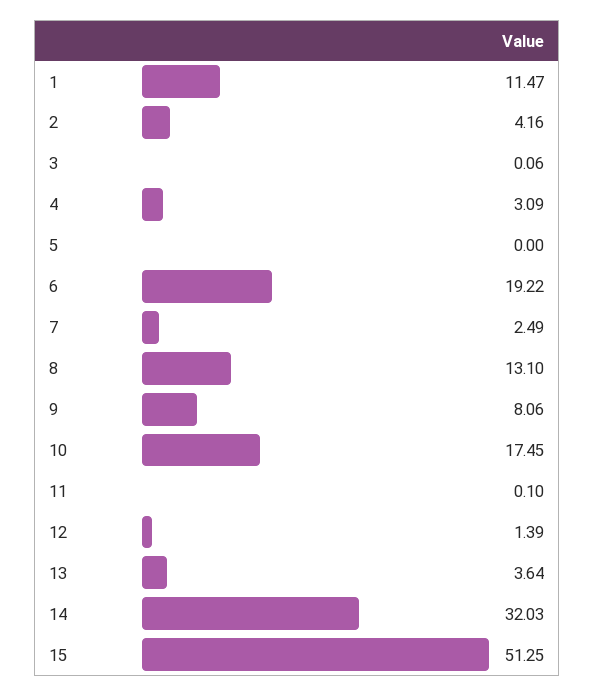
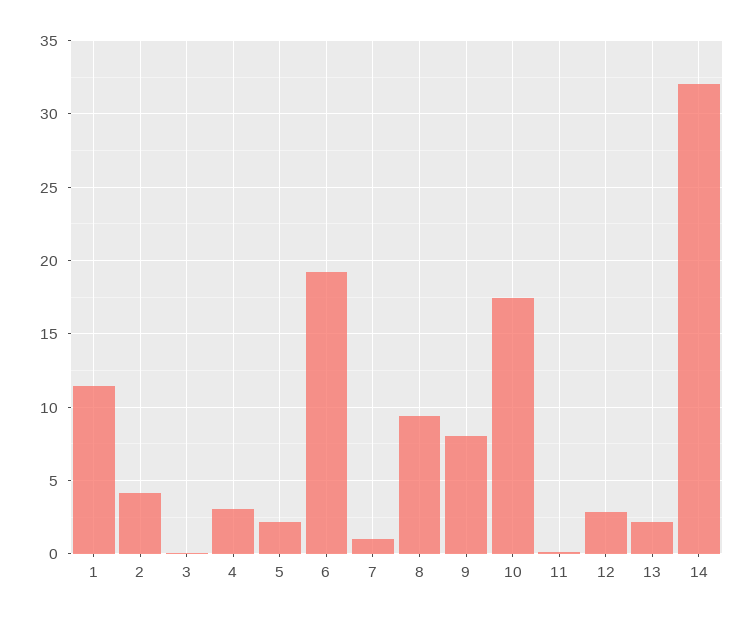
  {
    "1": 11.47,
    "2": 4.16,
    "3": 0.06,
    "4": 3.09,
-   "5": 0,
+   "5": 2,
    "6": 19.22,
-   "7": 2.49,
+   "7": 1,
-   "8": 13.1,
+   "8": 9.5,
    "9": 8.06,
    "10": 17.45,
    "11": 0.1,
-   "12": 1.39,
+   "12": 3,
-   "13": 3.64,
+   "13": 2,
-   "14": 32.03,
+   "14": 32.03
-   "15": 51.25
  }

